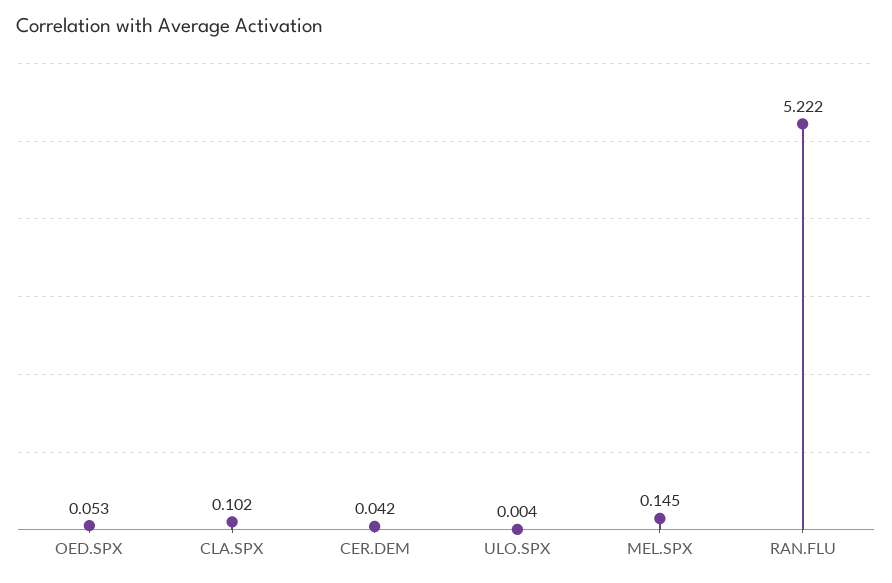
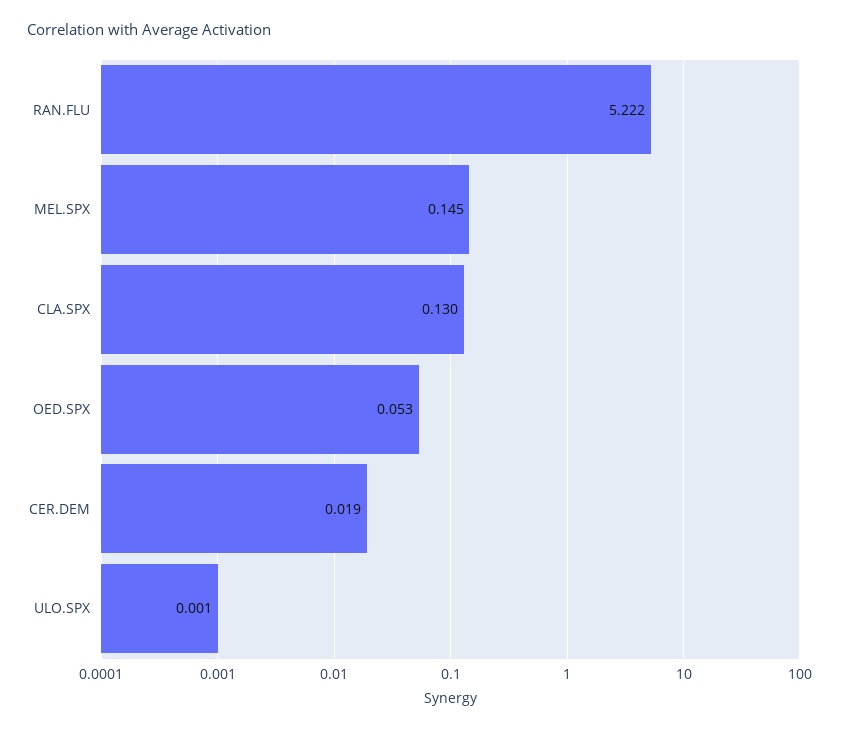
  {
    "OED.SPX": 0.053,
-   "CLA.SPX": 0.102,
+   "CLA.SPX": 0.13,
-   "CER.DEM": 0.042,
+   "CER.DEM": 0.019,
-   "ULO.SPX": 0.004,
+   "ULO.SPX": 0.001,
    "MEL.SPX": 0.145,
    "RAN.FLU": 5.222
  }

